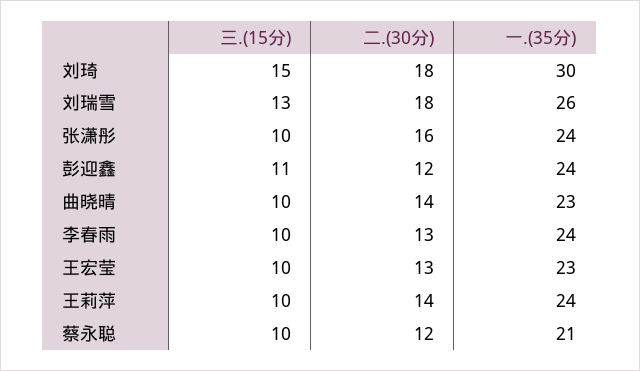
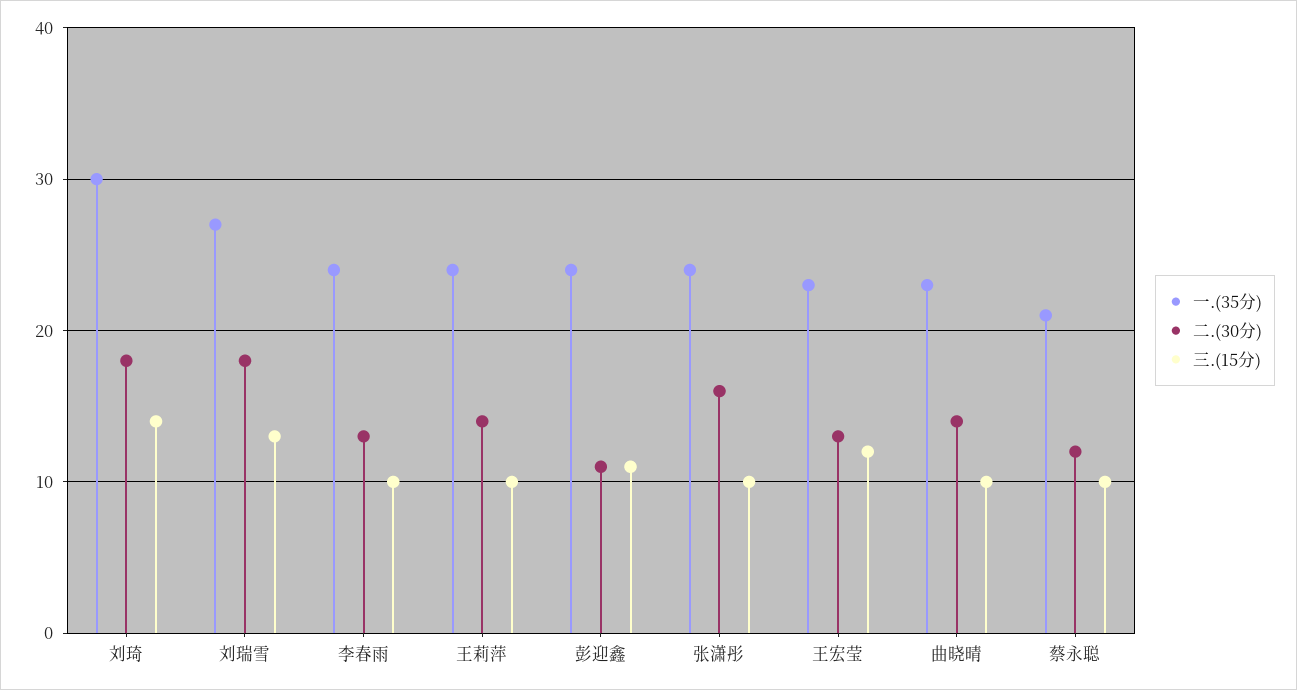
  {
    "三.(15分)": {
-     "刘琦": 15,
+     "刘琦": 14,
      "刘瑞雪": 13,
      "张潇彤": 10,
      "彭迎鑫": 11,
      "曲晓晴": 10,
      "李春雨": 10,
-     "王宏莹": 10,
+     "王宏莹": 12,
      "王莉萍": 10,
      "蔡永聪": 10
    },
    "二.(30分)": {
      "刘琦": 18,
      "刘瑞雪": 18,
      "张潇彤": 16,
-     "彭迎鑫": 12,
+     "彭迎鑫": 11,
      "曲晓晴": 14,
      "李春雨": 13,
      "王宏莹": 13,
      "王莉萍": 14,
      "蔡永聪": 12
    },
    "一.(35分)": {
      "刘琦": 30,
-     "刘瑞雪": 26,
+     "刘瑞雪": 27,
      "张潇彤": 24,
      "彭迎鑫": 24,
      "曲晓晴": 23,
      "李春雨": 24,
      "王宏莹": 23,
      "王莉萍": 24,
      "蔡永聪": 21
    }
  }

